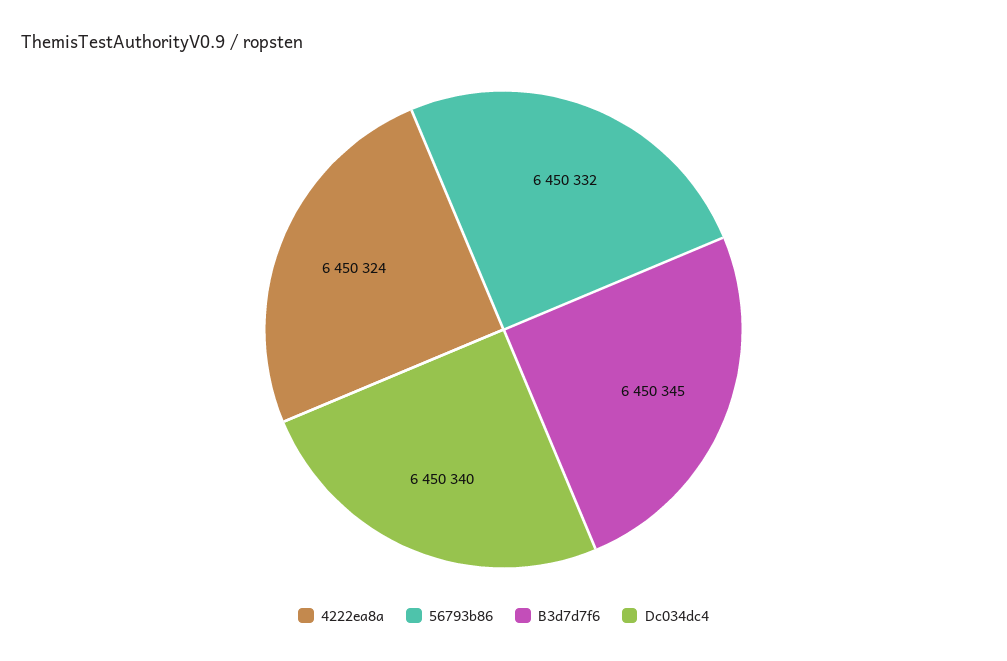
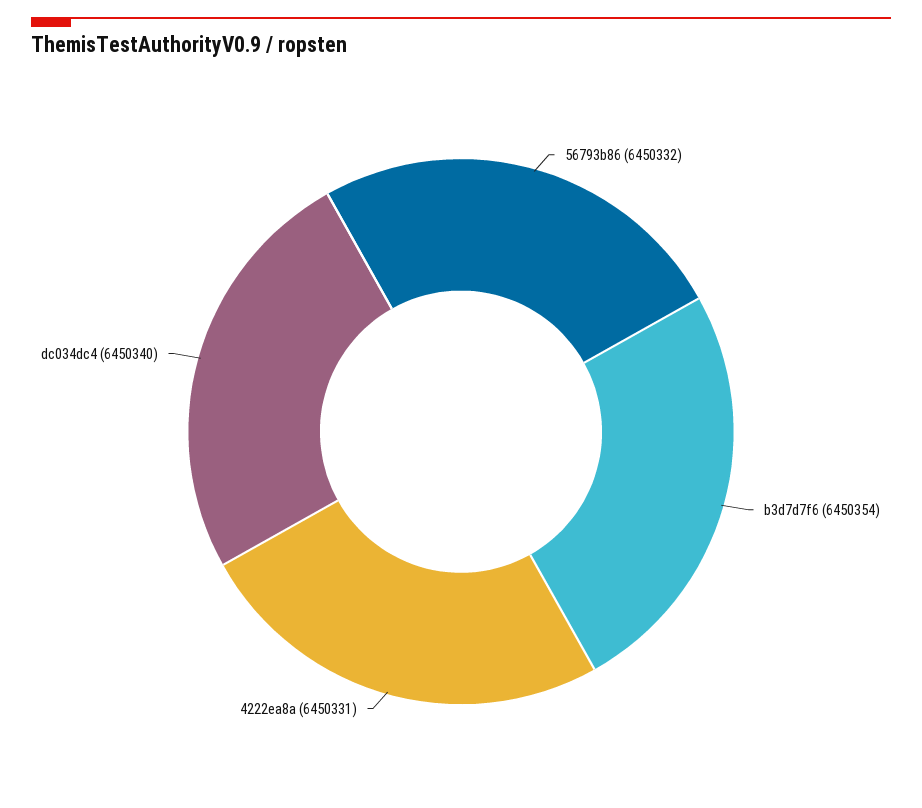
  {
-   "4222ea8a": 6450324,
+   "4222ea8a": 6450331,
    "56793b86": 6450332,
-   "B3d7d7f6": 6450345,
+   "B3d7d7f6": 6450354,
    "Dc034dc4": 6450340
  }

